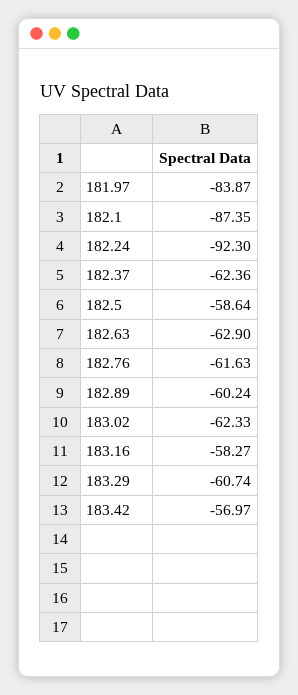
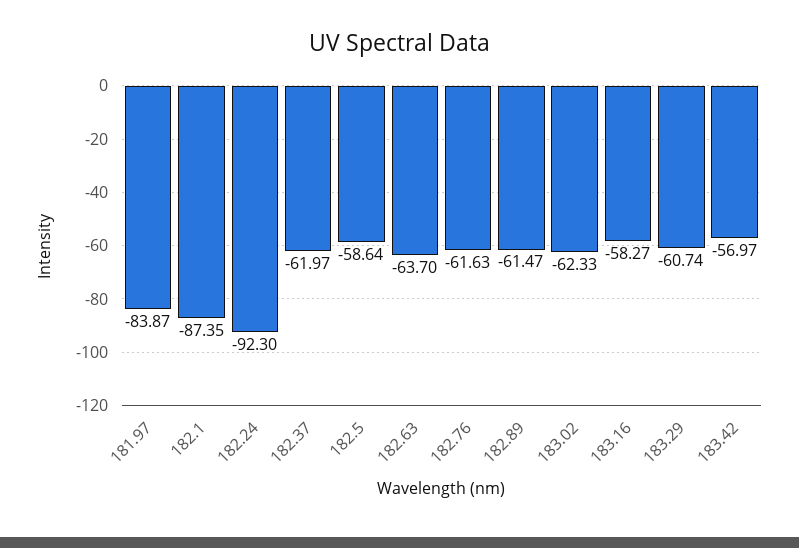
  {
    "181.97": -83.87,
    "182.1": -87.35,
    "182.24": -92.3,
-   "182.37": -62.36,
+   "182.37": -61.97,
    "182.5": -58.64,
-   "182.63": -62.9,
+   "182.63": -63.7,
    "182.76": -61.63,
-   "182.89": -60.24,
+   "182.89": -61.47,
    "183.02": -62.33,
    "183.16": -58.27,
    "183.29": -60.74,
    "183.42": -56.97
  }

